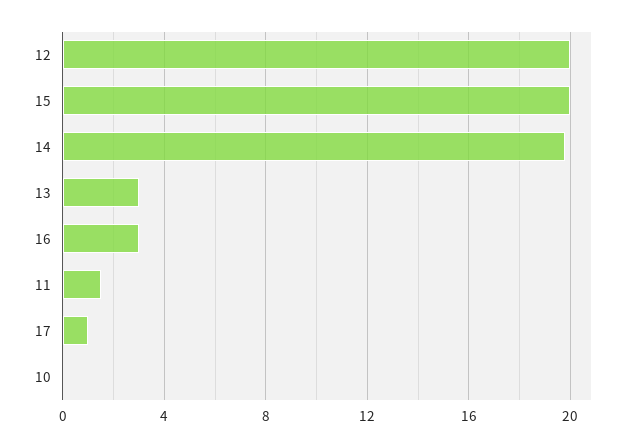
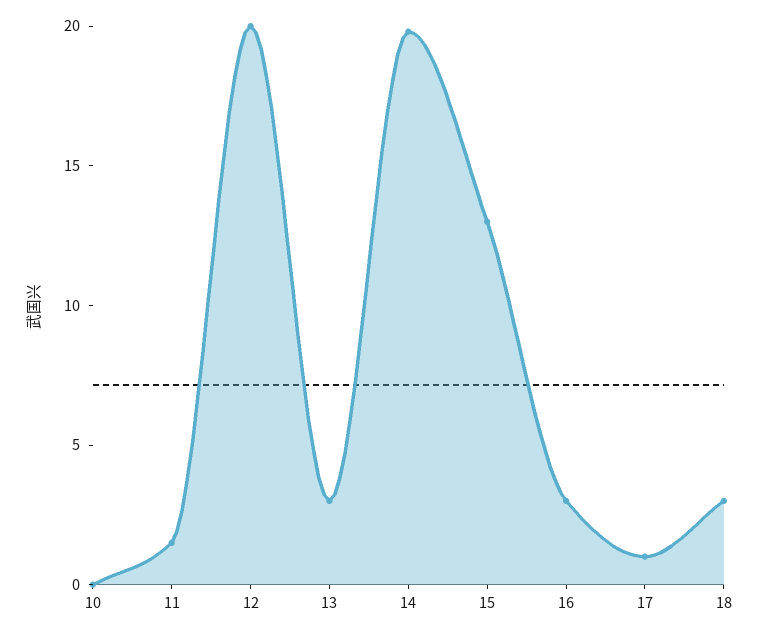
  {
    "12": 20,
-   "15": 20,
+   "15": 13,
    "14": 20,
    "13": 3,
    "16": 3,
    "11": 1.5,
    "17": 1,
-   "10": 0
+   "10": 0,
+   "18": 3
  }

